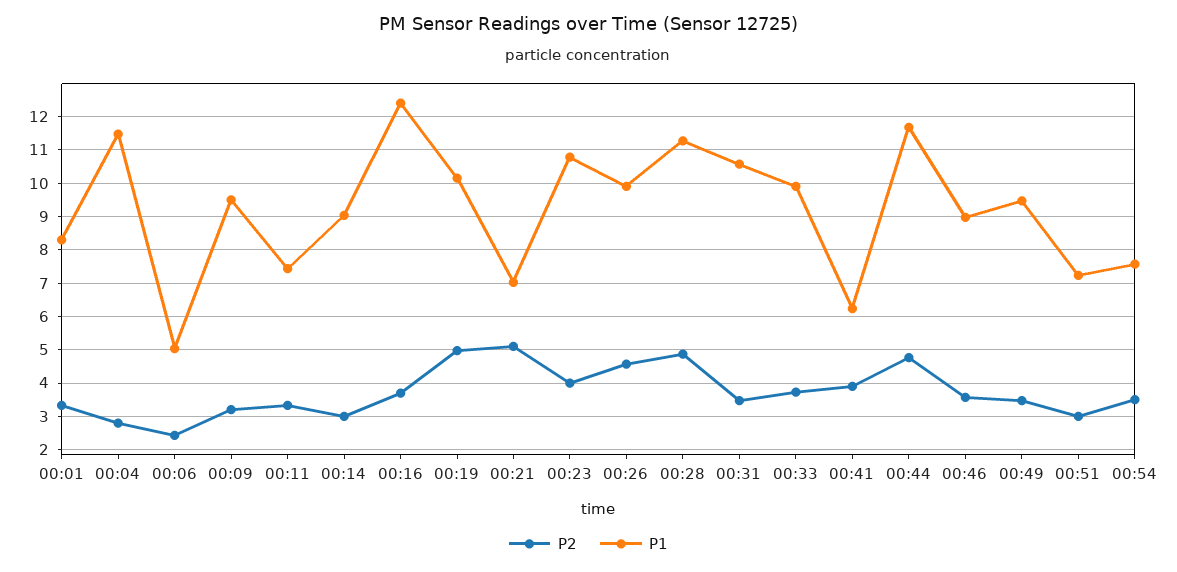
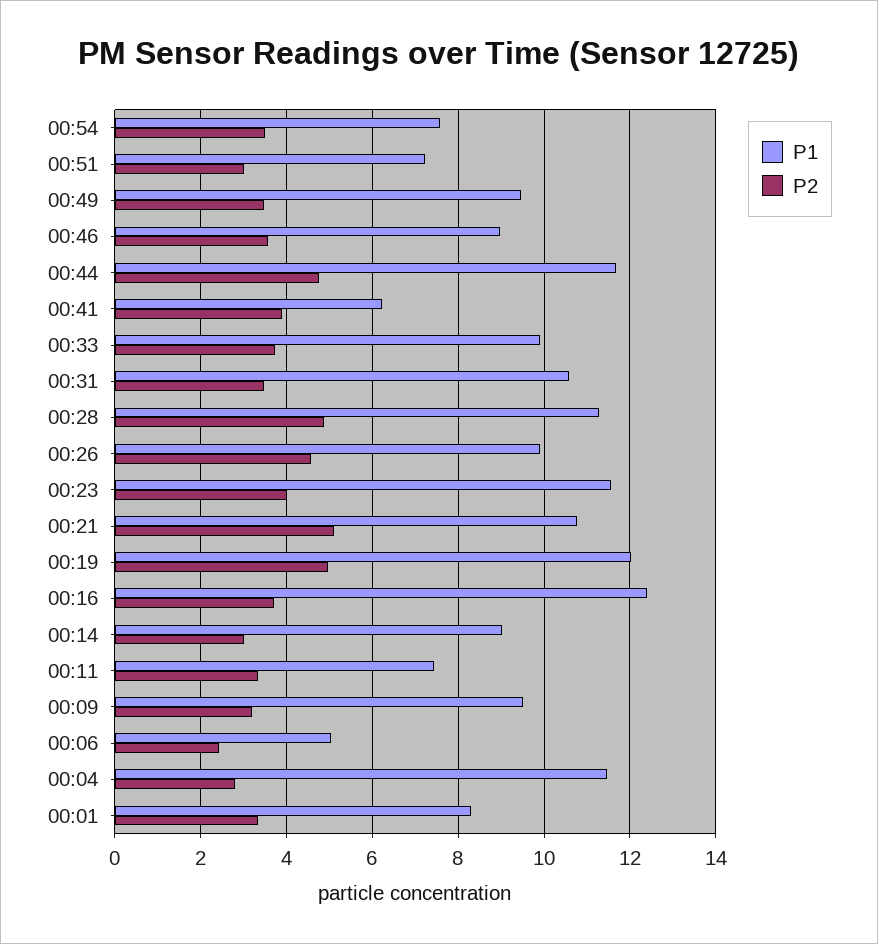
  {
    "P2": {
      "00:01": 3.4,
      "00:04": 2.8,
      "00:06": 2.4,
      "00:09": 3.2,
      "00:11": 3.4,
      "00:14": 3,
      "00:16": 3.8,
      "00:19": 5,
      "00:21": 5.2,
      "00:23": 4,
      "00:26": 4.6,
      "00:28": 4.8,
      "00:31": 3.4,
      "00:33": 3.8,
      "00:41": 4,
      "00:44": 4.8,
      "00:46": 3.6,
      "00:49": 3.4,
      "00:51": 3,
      "00:54": 3.6
    },
    "P1": {
      "00:01": 8.4,
      "00:04": 11.4,
      "00:06": 5,
      "00:09": 9.6,
      "00:11": 7.4,
      "00:14": 9,
      "00:16": 12.4,
-     "00:19": 10.2,
+     "00:19": 12,
-     "00:21": 7,
+     "00:21": 10.8,
-     "00:23": 10.8,
+     "00:23": 11.6,
      "00:26": 10,
      "00:28": 11.2,
      "00:31": 10.6,
      "00:33": 10,
      "00:41": 6.2,
      "00:44": 11.6,
      "00:46": 9,
      "00:49": 9.4,
      "00:51": 7.2,
      "00:54": 7.6
    }
  }

